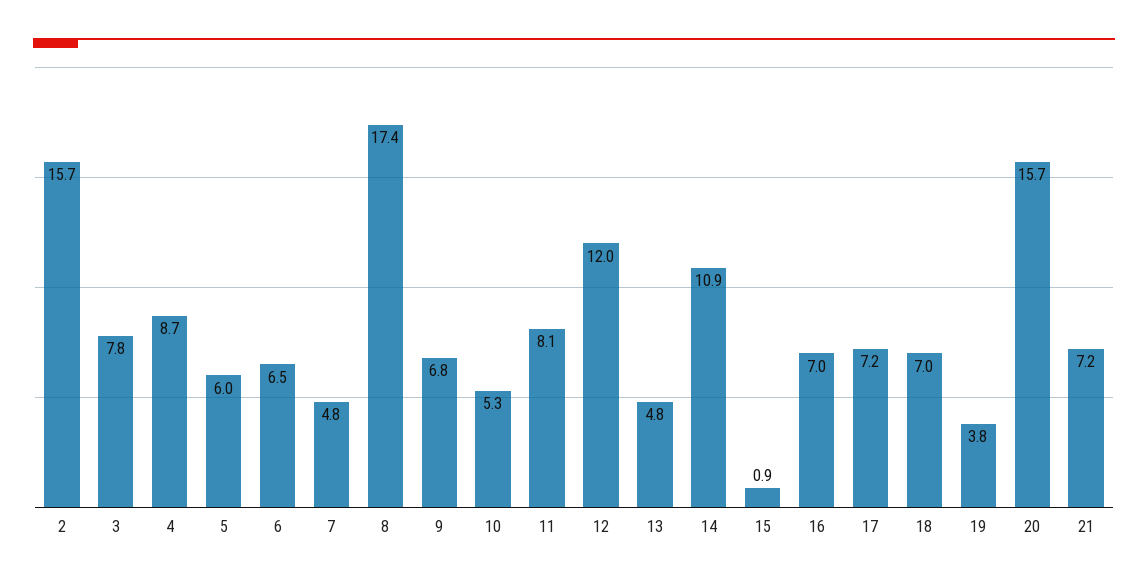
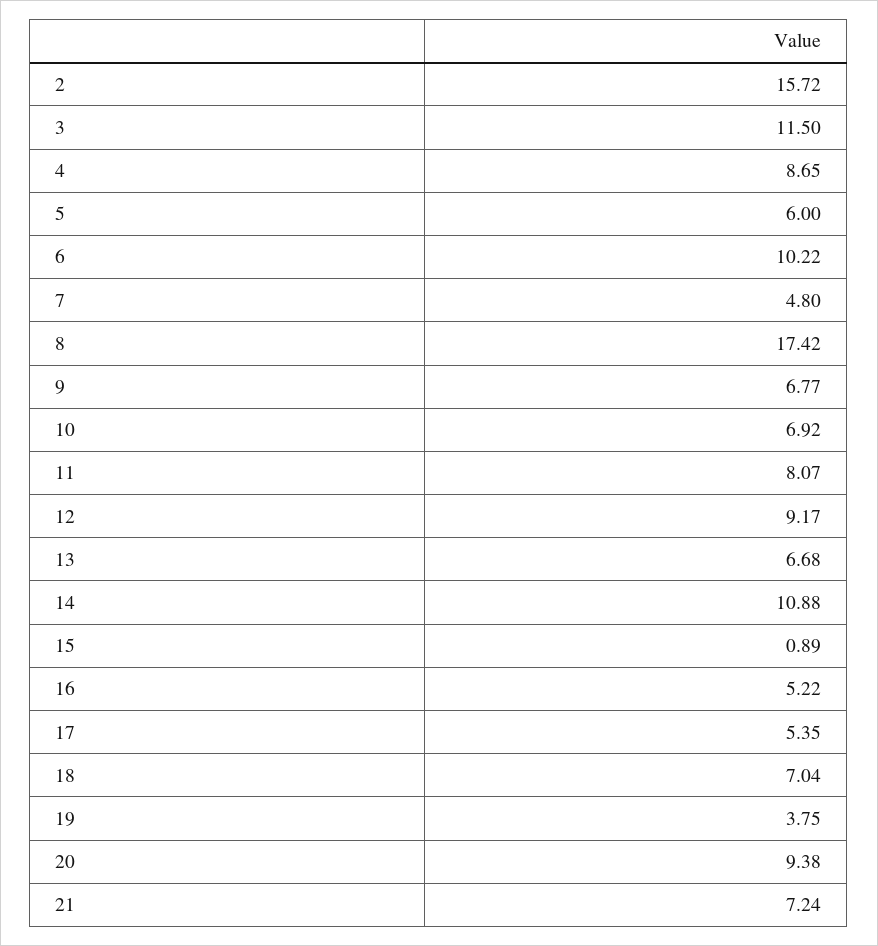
  {
    "2": 15.72,
-   "3": 7.8,
+   "3": 11.5,
    "4": 8.65,
    "5": 6,
-   "6": 6.5,
+   "6": 10.22,
    "7": 4.8,
    "8": 17.42,
    "9": 6.77,
-   "10": 5.3,
+   "10": 6.92,
    "11": 8.07,
-   "12": 12,
+   "12": 9.17,
-   "13": 4.8,
+   "13": 6.68,
    "14": 10.88,
    "15": 0.89,
-   "16": 7,
+   "16": 5.22,
-   "17": 7.2,
+   "17": 5.35,
    "18": 7.04,
    "19": 3.75,
-   "20": 15.7,
+   "20": 9.38,
    "21": 7.24
  }

